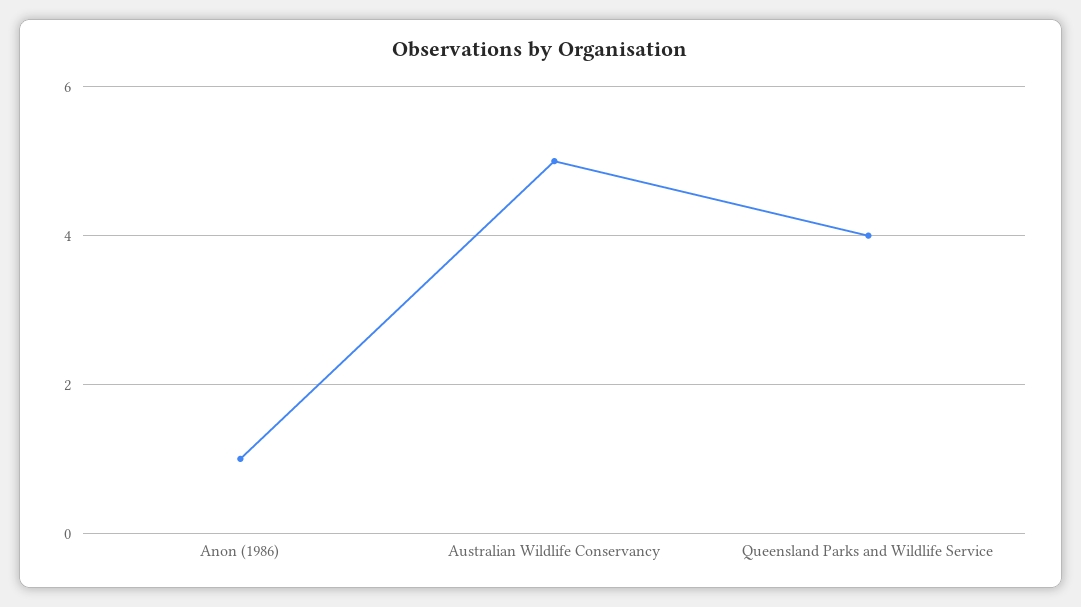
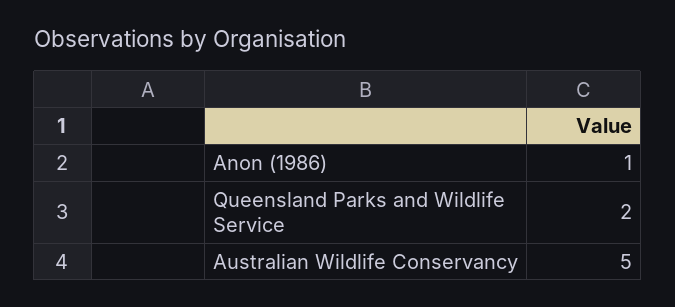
  {
    "Anon (1986)": 1,
    "Australian Wildlife Conservancy": 5,
-   "Queensland Parks and Wildlife Service": 4
+   "Queensland Parks and Wildlife Service": 2
  }

